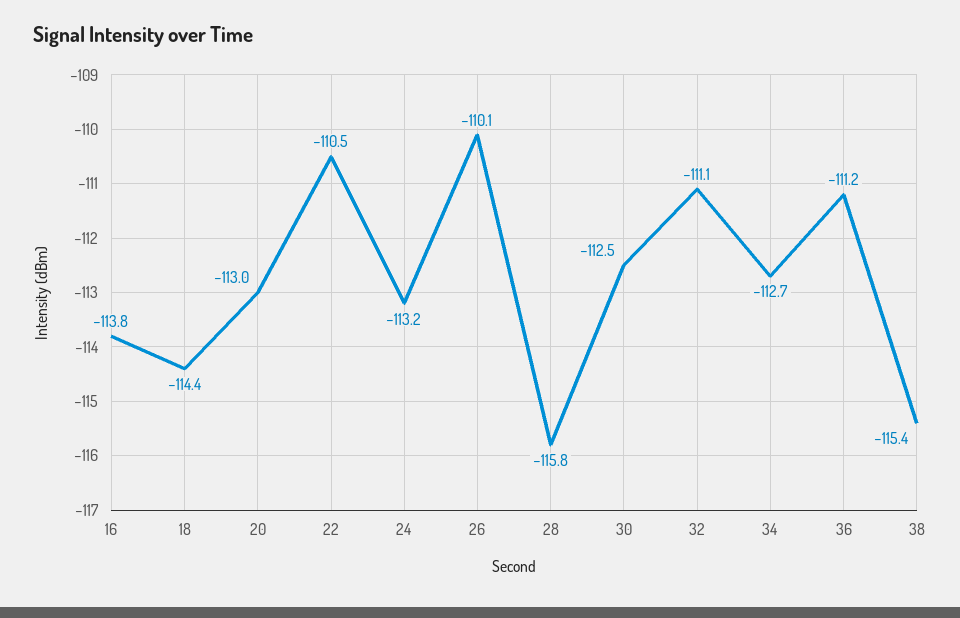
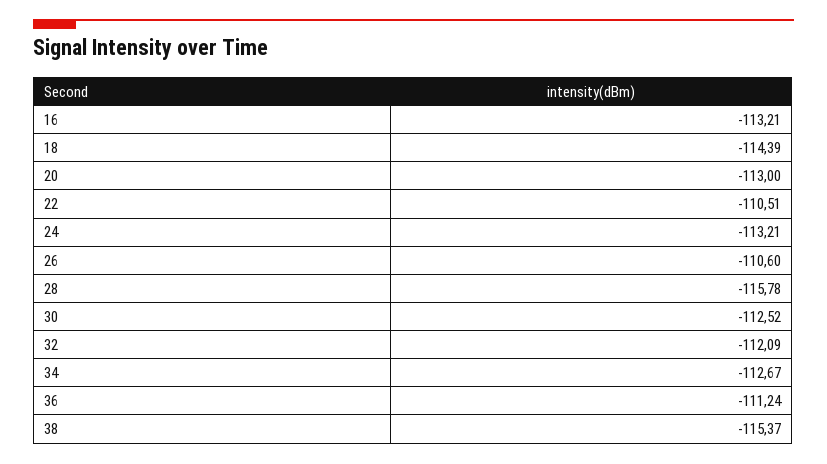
  {
-   "16": -113.8,
+   "16": -113.21,
    "18": -114.39,
    "20": -113,
    "22": -110.51,
    "24": -113.21,
-   "26": -110.1,
+   "26": -110.6,
    "28": -115.78,
    "30": -112.52,
-   "32": -111.1,
+   "32": -112.09,
    "34": -112.67,
    "36": -111.24,
    "38": -115.37
  }

